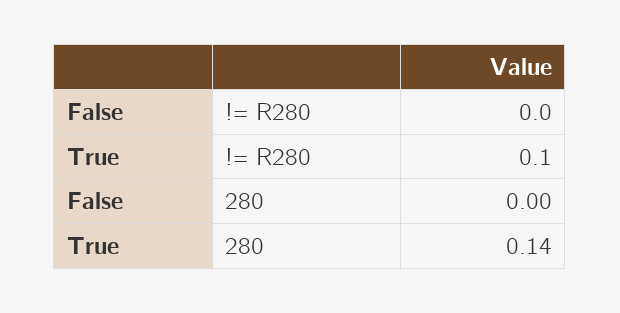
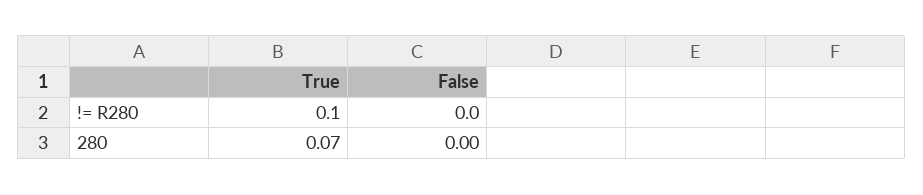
  {
    "False": {
      "!= R280": 0,
      "280": 0
    },
    "True": {
      "!= R280": 0.1,
-     "280": 0.14
+     "280": 0.07
    }
  }

